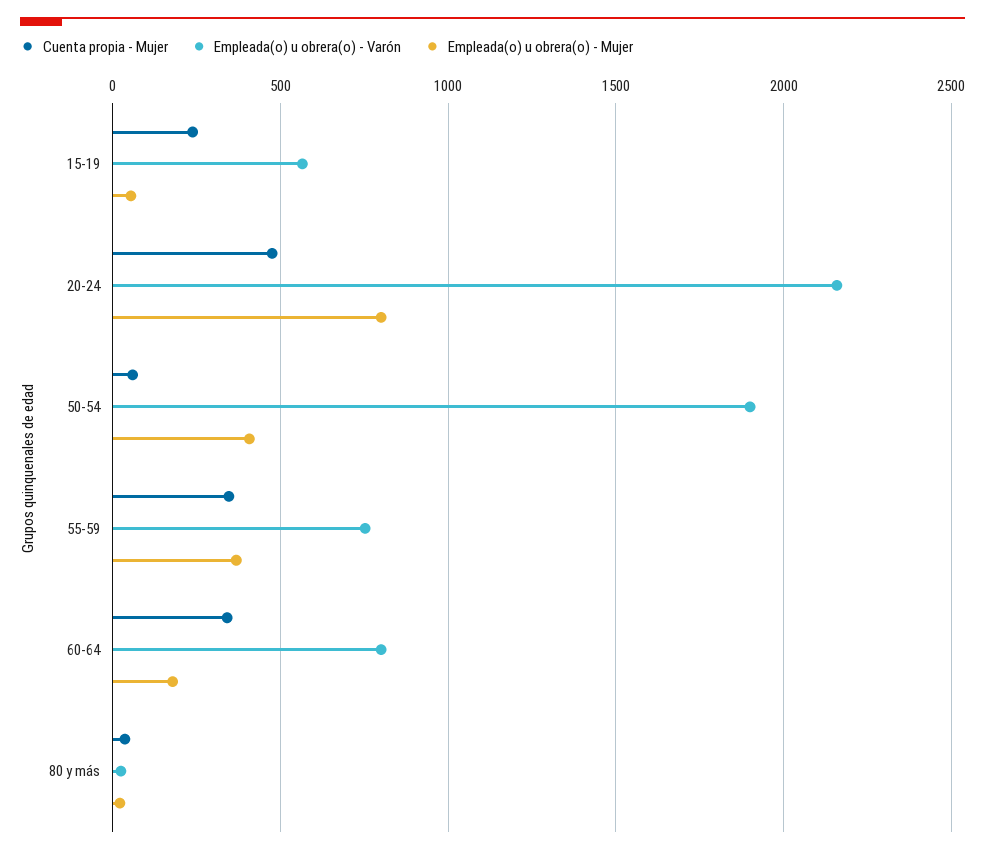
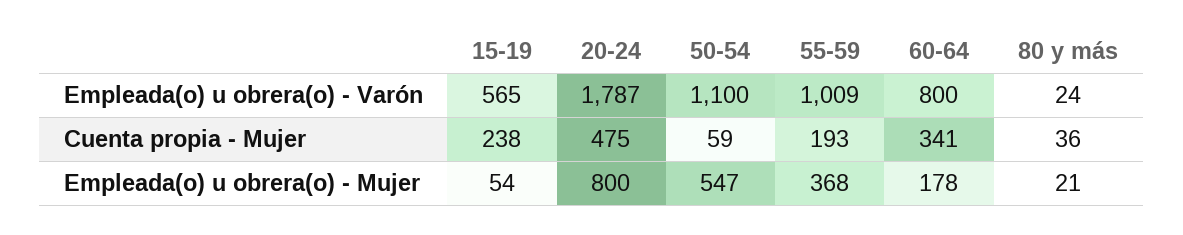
  {
    "Cuenta propia - Mujer": {
      "15-19": 238,
      "20-24": 475,
      "50-54": 59,
-     "55-59": 350,
+     "55-59": 193,
      "60-64": 341,
      "80 y más": 36
    },
    "Empleada(o) u obrera(o) - Varón": {
      "15-19": 565,
-     "20-24": 2150,
+     "20-24": 1787,
-     "50-54": 1900,
+     "50-54": 1100,
-     "55-59": 750,
+     "55-59": 1009,
      "60-64": 800,
      "80 y más": 24
    },
    "Empleada(o) u obrera(o) - Mujer": {
      "15-19": 54,
      "20-24": 800,
-     "50-54": 400,
+     "50-54": 547,
      "55-59": 368,
      "60-64": 178,
      "80 y más": 21
    }
  }

